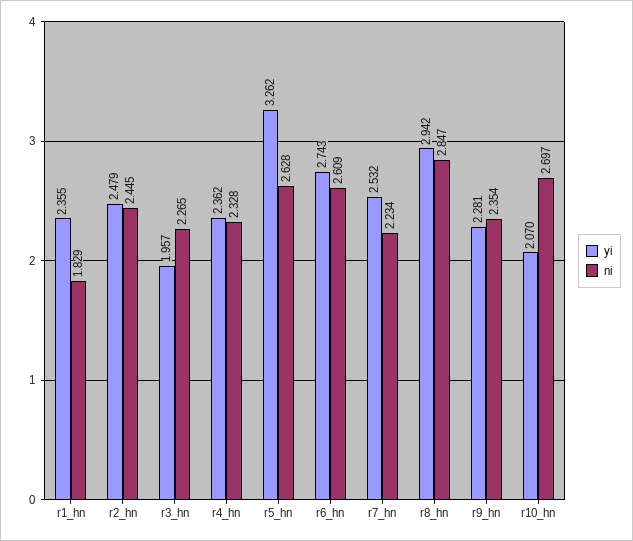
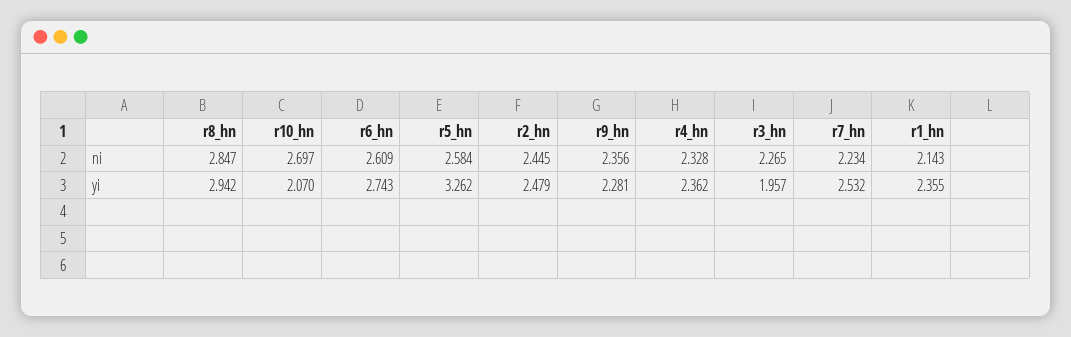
  {
    "yi": {
      "r1_hn": 2.355,
      "r2_hn": 2.479,
      "r3_hn": 1.957,
      "r4_hn": 2.362,
      "r5_hn": 3.262,
      "r6_hn": 2.743,
      "r7_hn": 2.532,
      "r8_hn": 2.942,
      "r9_hn": 2.281,
      "r10_hn": 2.07
    },
    "ni": {
-     "r1_hn": 1.829,
+     "r1_hn": 2.143,
      "r2_hn": 2.445,
      "r3_hn": 2.265,
      "r4_hn": 2.328,
-     "r5_hn": 2.628,
+     "r5_hn": 2.584,
      "r6_hn": 2.609,
      "r7_hn": 2.234,
      "r8_hn": 2.847,
-     "r9_hn": 2.354,
+     "r9_hn": 2.356,
      "r10_hn": 2.697
    }
  }

